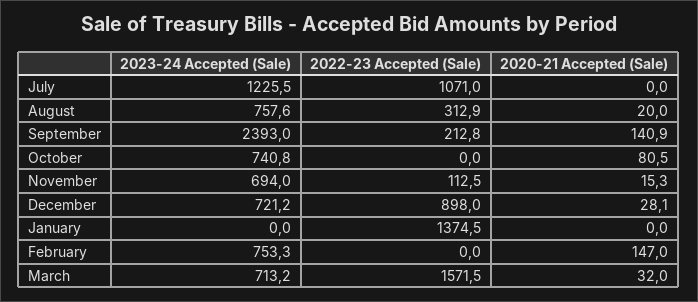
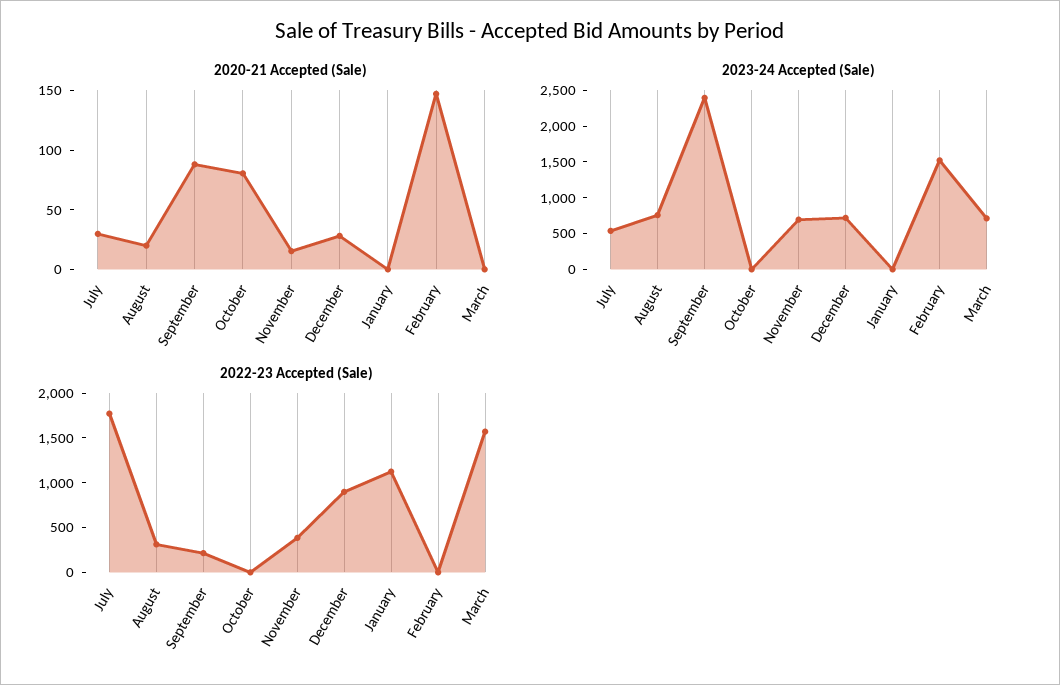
  {
    "2023-24 Accepted (Sale)": {
-     "July": 1225.5,
+     "July": 500,
      "August": 757.6,
      "September": 2393,
-     "October": 740.8,
+     "October": 0,
      "November": 694,
      "December": 721.2,
      "January": 0,
-     "February": 753.3,
+     "February": 1500,
      "March": 713.2
    },
    "2022-23 Accepted (Sale)": {
-     "July": 1071,
+     "July": 1800,
      "August": 312.9,
      "September": 212.8,
      "October": 0,
-     "November": 112.5,
+     "November": 400,
      "December": 898,
-     "January": 1374.5,
+     "January": 1100,
      "February": 0,
      "March": 1571.5
    },
    "2020-21 Accepted (Sale)": {
-     "July": 0,
+     "July": 30,
      "August": 20,
-     "September": 140.9,
+     "September": 90,
      "October": 80.5,
      "November": 15.3,
      "December": 28.1,
      "January": 0,
      "February": 147,
-     "March": 32
+     "March": 0
    }
  }

